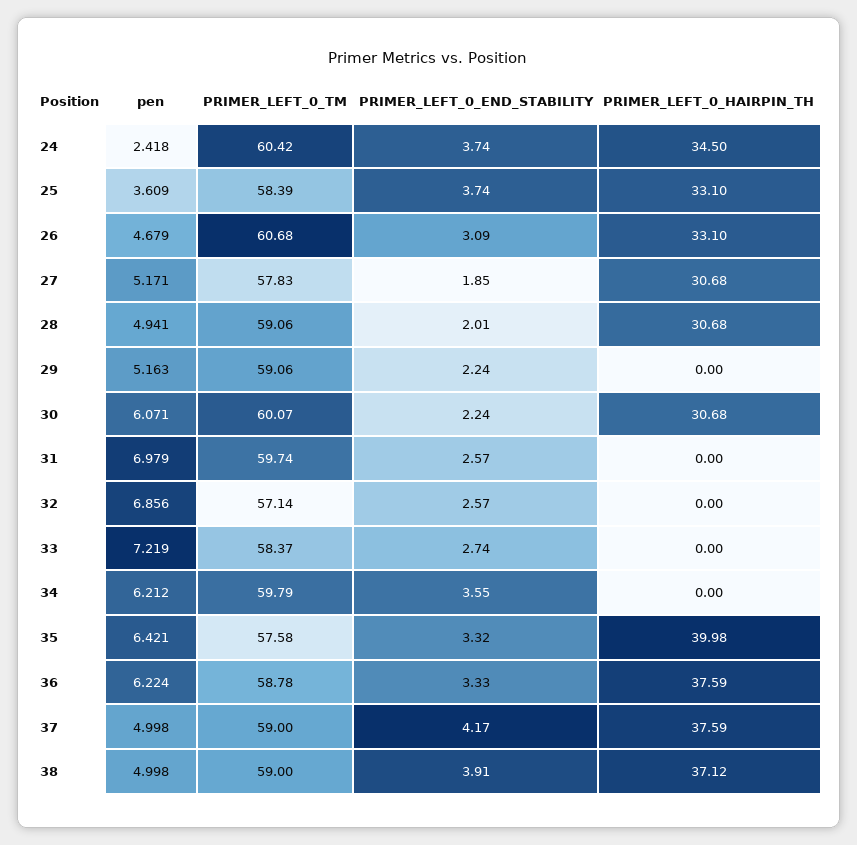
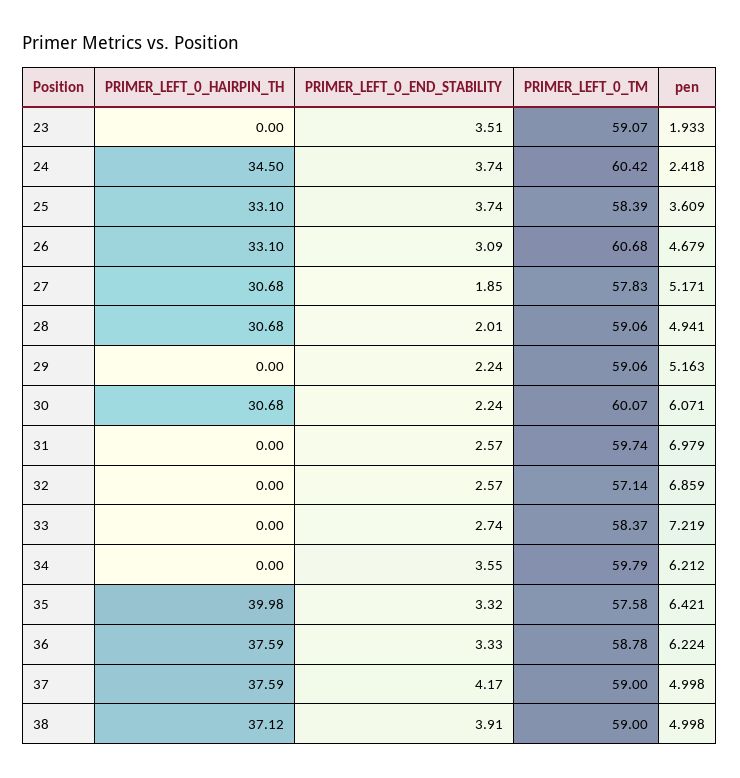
  {
    "pen": {
      "24": 2.418,
      "25": 3.609,
      "26": 4.679,
      "27": 5.171,
      "28": 4.941,
      "29": 5.163,
      "30": 6.071,
      "31": 6.979,
-     "32": 6.856,
+     "32": 6.859,
      "33": 7.219,
      "34": 6.212,
      "35": 6.421,
      "36": 6.224,
      "37": 4.998,
-     "38": 4.998
+     "38": 4.998,
+     "23": 1.933
    },
    "PRIMER_LEFT_0_TM": {
      "24": 60.42,
      "25": 58.39,
      "26": 60.68,
      "27": 57.83,
      "28": 59.06,
      "29": 59.06,
      "30": 60.07,
      "31": 59.74,
      "32": 57.14,
      "33": 58.37,
      "34": 59.79,
      "35": 57.58,
      "36": 58.78,
      "37": 59,
-     "38": 59
+     "38": 59,
+     "23": 59.07
    },
    "PRIMER_LEFT_0_END_STABILITY": {
      "24": 3.74,
      "25": 3.74,
      "26": 3.09,
      "27": 1.85,
      "28": 2.01,
      "29": 2.24,
      "30": 2.24,
      "31": 2.57,
      "32": 2.57,
      "33": 2.74,
      "34": 3.55,
      "35": 3.32,
      "36": 3.33,
      "37": 4.17,
-     "38": 3.91
+     "38": 3.91,
+     "23": 3.51
    },
    "PRIMER_LEFT_0_HAIRPIN_TH": {
      "24": 34.5,
      "25": 33.1,
      "26": 33.1,
      "27": 30.68,
      "28": 30.68,
      "29": 0,
      "30": 30.68,
      "31": 0,
      "32": 0,
      "33": 0,
      "34": 0,
      "35": 39.98,
      "36": 37.59,
      "37": 37.59,
-     "38": 37.12
+     "38": 37.12,
+     "23": 0
    }
  }

